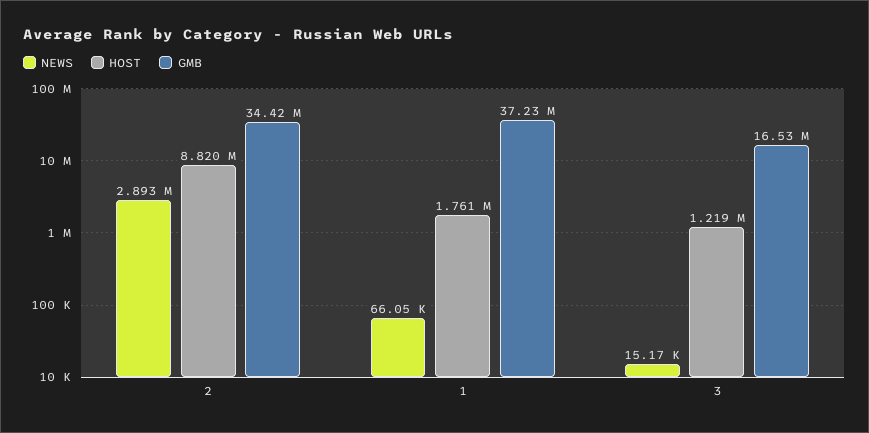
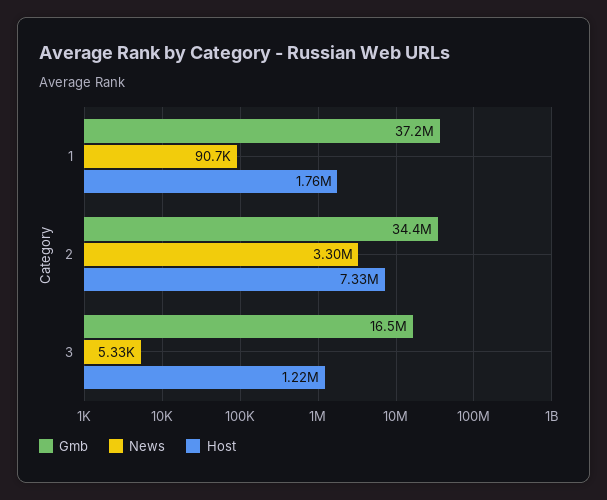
  {
    "NEWS": {
-     "2": 2893000,
+     "2": 3300000,
-     "1": 66050,
+     "1": 90700,
-     "3": 15170
+     "3": 5330
    },
    "HOST": {
-     "2": 8820000,
+     "2": 7330000,
      "1": 1761000,
      "3": 1219000
    },
    "GMB": {
      "2": 34420000,
      "1": 37230000,
      "3": 16530000
    }
  }

